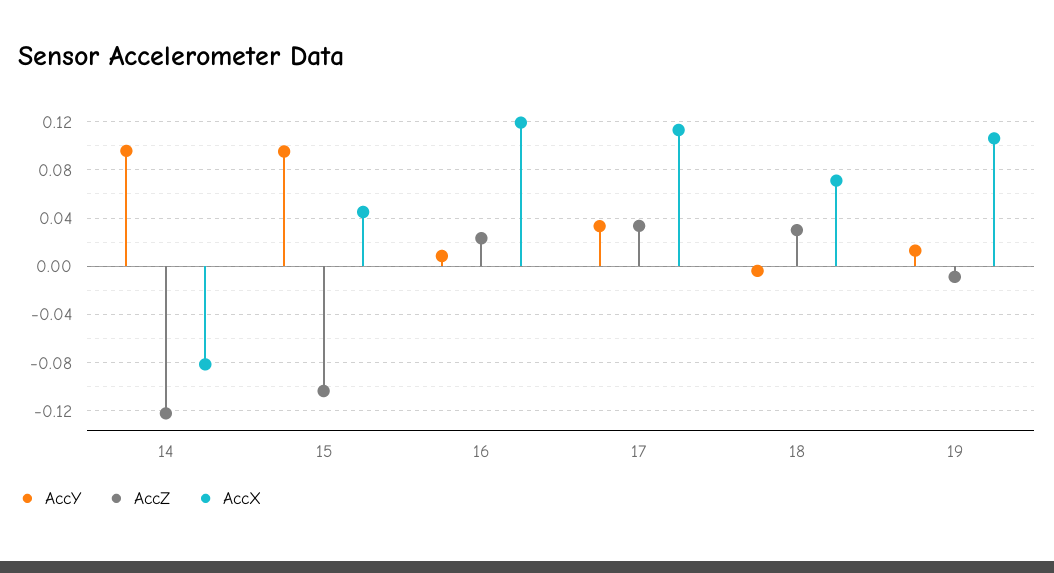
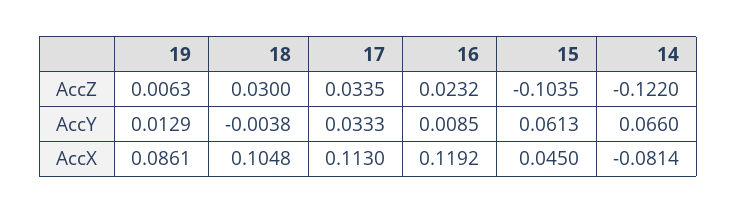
  {
    "AccY": {
-     "14": 0.095,
+     "14": 0.066,
-     "15": 0.095,
+     "15": 0.0613,
      "16": 0.0085,
      "17": 0.0333,
      "18": -0.0038,
      "19": 0.0129
    },
    "AccZ": {
      "14": -0.122,
      "15": -0.1035,
      "16": 0.0232,
      "17": 0.0335,
      "18": 0.03,
-     "19": -0.01
+     "19": 0.0063
    },
    "AccX": {
      "14": -0.0814,
      "15": 0.045,
      "16": 0.1192,
      "17": 0.113,
-     "18": 0.07,
+     "18": 0.1048,
-     "19": 0.105
+     "19": 0.0861
    }
  }

